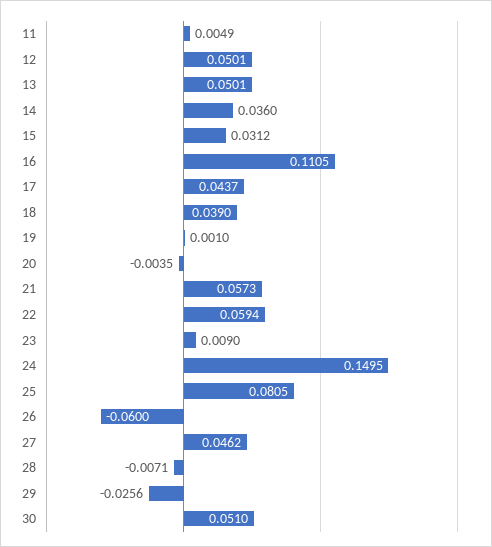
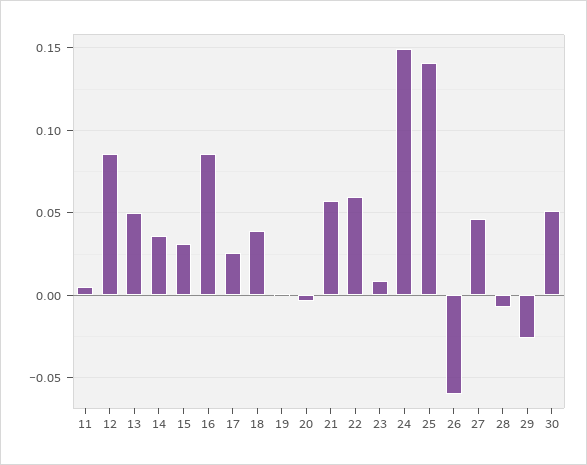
  {
    "11": 0.0049,
-   "12": 0.0501,
+   "12": 0.085,
    "13": 0.0501,
    "14": 0.036,
    "15": 0.0312,
-   "16": 0.1105,
+   "16": 0.085,
-   "17": 0.0437,
+   "17": 0.025,
    "18": 0.039,
    "19": 0.001,
    "20": -0.0035,
    "21": 0.0573,
    "22": 0.0594,
    "23": 0.009,
    "24": 0.1495,
-   "25": 0.0805,
+   "25": 0.14,
    "26": -0.06,
    "27": 0.0462,
    "28": -0.0071,
    "29": -0.0256,
    "30": 0.051
  }

